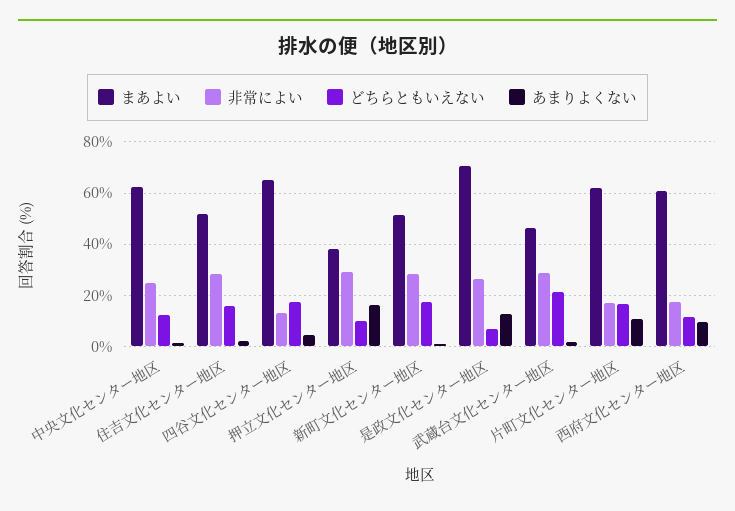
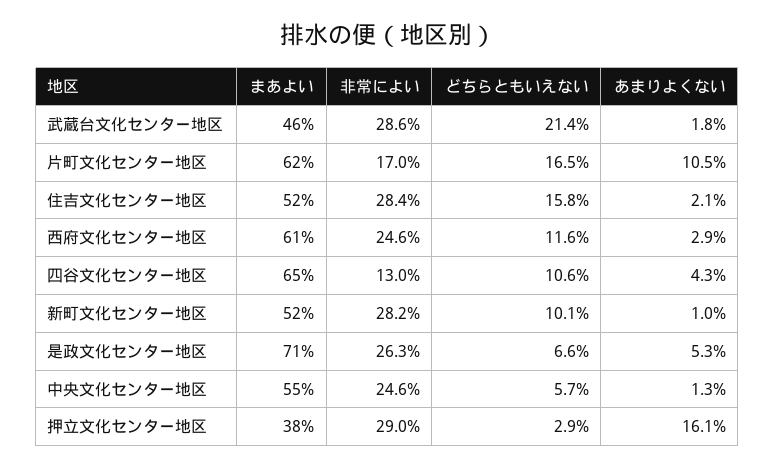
  {
    "まあよい": {
-     "中央文化センター地区": 62.5,
+     "中央文化センター地区": 55,
      "住吉文化センター地区": 52,
      "四谷文化センター地区": 65,
      "押立文化センター地区": 38,
      "新町文化センター地区": 52,
      "是政文化センター地区": 71,
      "武蔵台文化センター地区": 46,
      "片町文化センター地区": 62,
      "西府文化センター地区": 61
    },
    "非常によい": {
      "中央文化センター地区": 24.6,
      "住吉文化センター地区": 28.4,
      "四谷文化センター地区": 13,
      "押立文化センター地区": 29,
      "新町文化センター地区": 28.2,
      "是政文化センター地区": 26.3,
      "武蔵台文化センター地区": 28.6,
      "片町文化センター地区": 17,
-     "西府文化センター地区": 17.5
+     "西府文化センター地区": 24.6
    },
    "どちらともいえない": {
-     "中央文化センター地区": 12.5,
+     "中央文化センター地区": 5.7,
      "住吉文化センター地区": 15.8,
-     "四谷文化センター地区": 17.5,
+     "四谷文化センター地区": 10.6,
-     "押立文化センター地区": 10,
+     "押立文化センター地区": 2.9,
-     "新町文化センター地区": 17.5,
+     "新町文化センター地区": 10.1,
      "是政文化センター地区": 6.6,
      "武蔵台文化センター地区": 21.4,
      "片町文化センター地区": 16.5,
      "西府文化センター地区": 11.6
    },
    "あまりよくない": {
      "中央文化センター地区": 1.3,
      "住吉文化センター地区": 2.1,
      "四谷文化センター地区": 4.3,
      "押立文化センター地区": 16.1,
      "新町文化センター地区": 1,
-     "是政文化センター地区": 12.5,
+     "是政文化センター地区": 5.3,
      "武蔵台文化センター地区": 1.8,
      "片町文化センター地区": 10.5,
-     "西府文化センター地区": 10
+     "西府文化センター地区": 2.9
    }
  }

